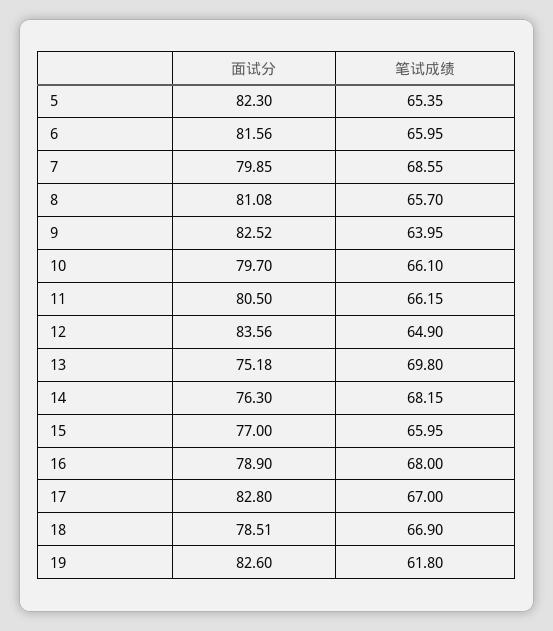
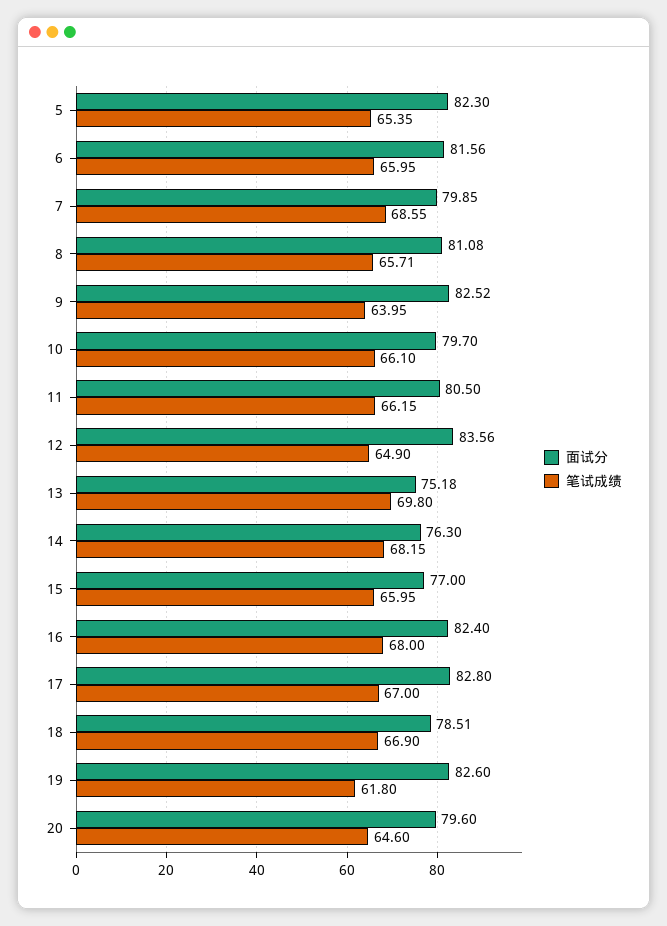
  {
    "面试分": {
      "5": 82.3,
      "6": 81.56,
      "7": 79.85,
      "8": 81.08,
      "9": 82.52,
      "10": 79.7,
      "11": 80.5,
      "12": 83.56,
      "13": 75.18,
      "14": 76.3,
      "15": 77,
-     "16": 78.9,
+     "16": 82.4,
      "17": 82.8,
      "18": 78.51,
-     "19": 82.6
+     "19": 82.6,
+     "20": 79.6
    },
    "笔试成绩": {
      "5": 65.35,
      "6": 65.95,
      "7": 68.55,
-     "8": 65.7,
+     "8": 65.71,
      "9": 63.95,
      "10": 66.1,
      "11": 66.15,
      "12": 64.9,
      "13": 69.8,
      "14": 68.15,
      "15": 65.95,
      "16": 68,
      "17": 67,
      "18": 66.9,
-     "19": 61.8
+     "19": 61.8,
+     "20": 64.6
    }
  }

